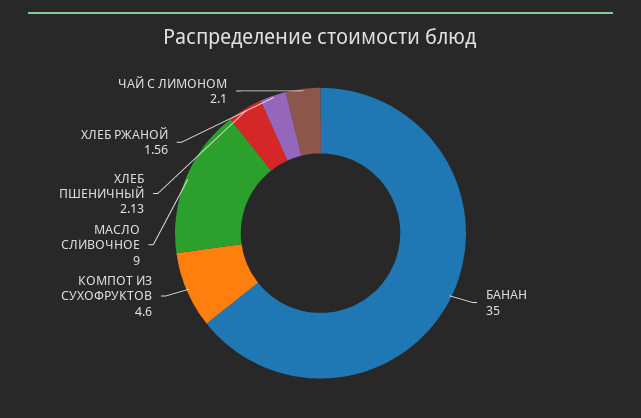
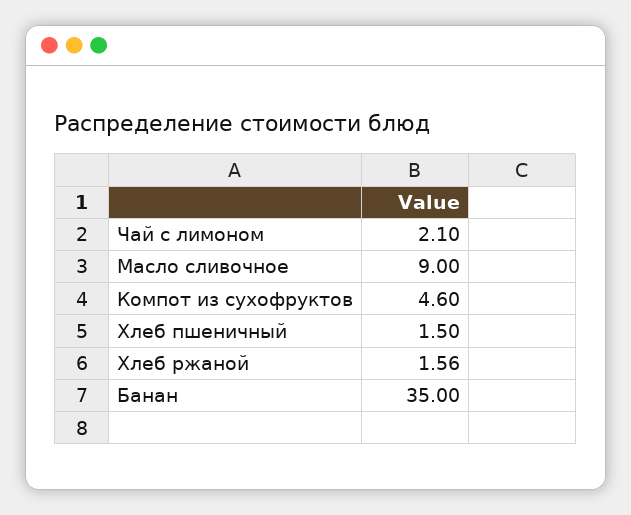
  {
    "БАНАН": 35,
    "КОМПОТ ИЗ СУХОФРУКТОВ": 4.6,
    "МАСЛО СЛИВОЧНОЕ": 9,
-   "ХЛЕБ ПШЕНИЧНЫЙ": 2.13,
+   "ХЛЕБ ПШЕНИЧНЫЙ": 1.5,
    "ХЛЕБ РЖАНОЙ": 1.56,
    "ЧАЙ С ЛИМОНОМ": 2.1
  }

